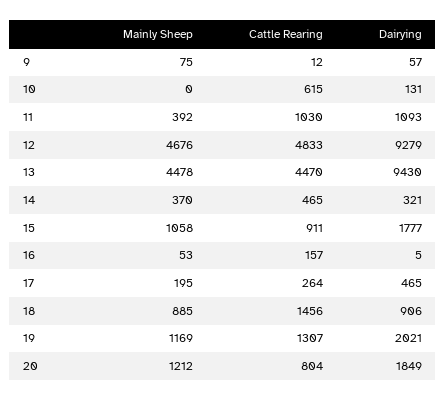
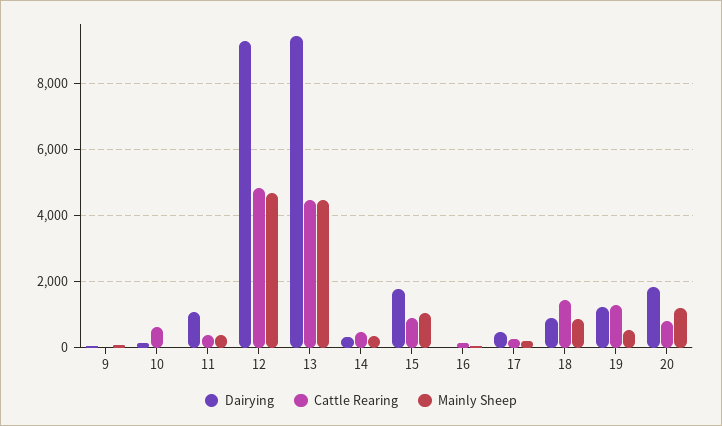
  {
    "Mainly Sheep": {
      "9": 75,
      "10": 0,
      "11": 392,
      "12": 4676,
      "13": 4478,
      "14": 370,
      "15": 1058,
      "16": 53,
      "17": 195,
      "18": 885,
-     "19": 1169,
+     "19": 600,
      "20": 1212
    },
    "Cattle Rearing": {
      "9": 12,
      "10": 615,
-     "11": 1030,
+     "11": 400,
      "12": 4833,
      "13": 4470,
      "14": 465,
      "15": 911,
      "16": 157,
      "17": 264,
      "18": 1456,
      "19": 1307,
      "20": 804
    },
    "Dairying": {
      "9": 57,
      "10": 131,
      "11": 1093,
      "12": 9279,
      "13": 9430,
      "14": 321,
      "15": 1777,
      "16": 5,
      "17": 465,
      "18": 906,
-     "19": 2021,
+     "19": 1200,
      "20": 1849
    }
  }

